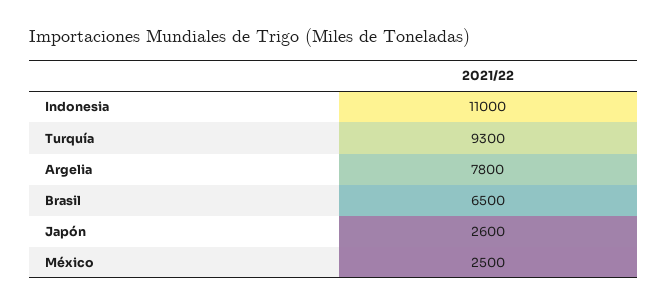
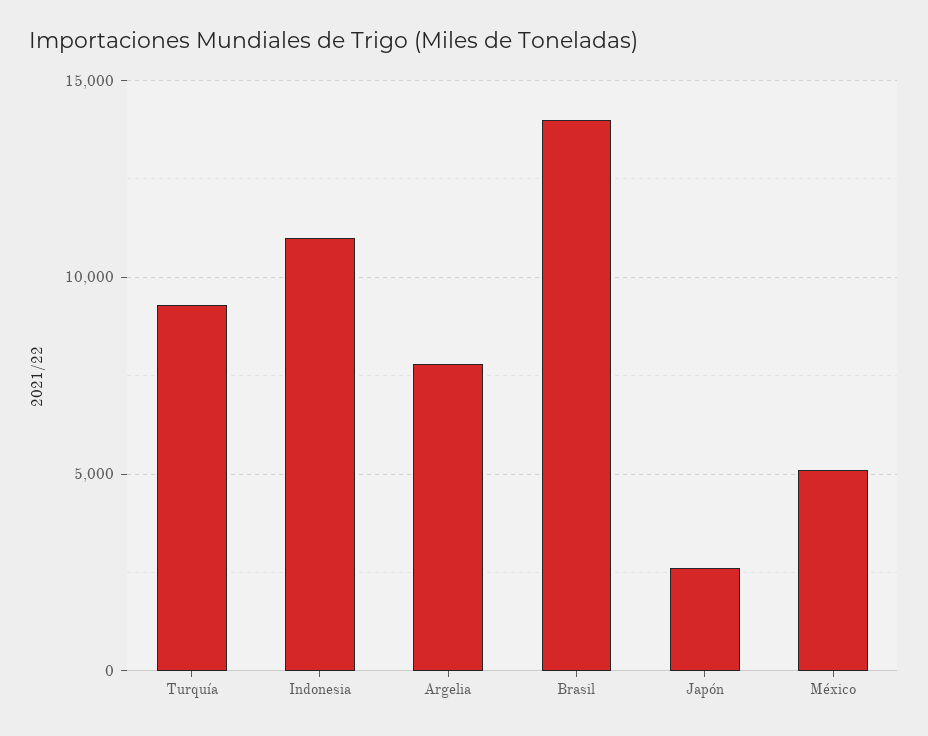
  {
    "Indonesia": 11000,
    "Turquía": 9300,
    "Argelia": 7800,
-   "Brasil": 6500,
+   "Brasil": 14000,
    "Japón": 2600,
-   "México": 2500
+   "México": 5000
  }

